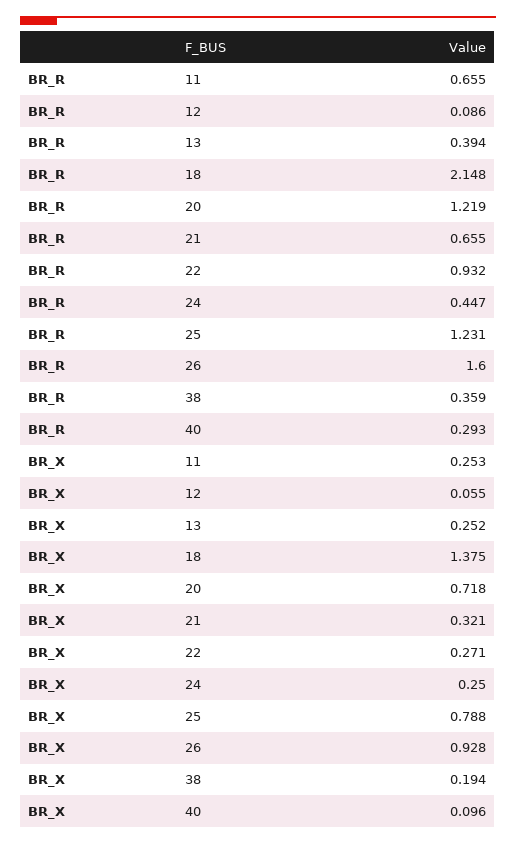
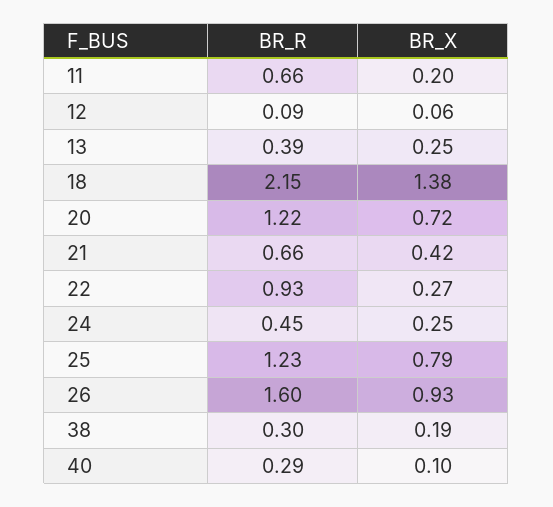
  {
    "BR_R": {
      "11": 0.655,
      "12": 0.086,
      "13": 0.394,
      "18": 2.148,
      "20": 1.219,
      "21": 0.655,
      "22": 0.932,
      "24": 0.447,
      "25": 1.231,
      "26": 1.6,
-     "38": 0.359,
+     "38": 0.3,
      "40": 0.293
    },
    "BR_X": {
-     "11": 0.253,
+     "11": 0.2,
      "12": 0.055,
      "13": 0.252,
      "18": 1.375,
      "20": 0.718,
-     "21": 0.321,
+     "21": 0.42,
      "22": 0.271,
      "24": 0.25,
      "25": 0.788,
      "26": 0.928,
      "38": 0.194,
      "40": 0.096
    }
  }

